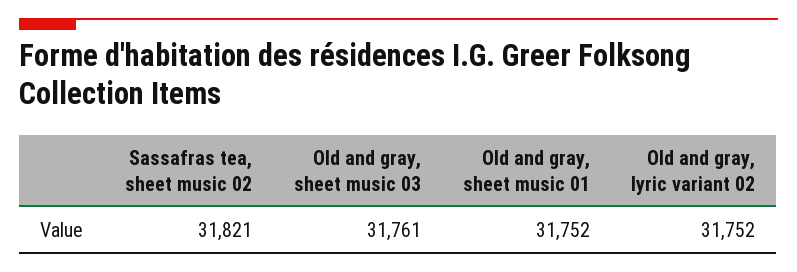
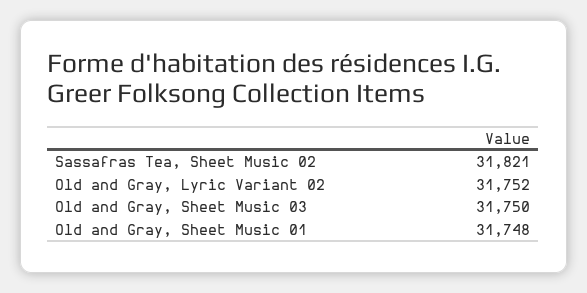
  {
    "Sassafras tea, sheet music 02": 31821,
-   "Old and gray, sheet music 03": 31761,
+   "Old and gray, sheet music 03": 31750,
-   "Old and gray, sheet music 01": 31752,
+   "Old and gray, sheet music 01": 31748,
    "Old and gray, lyric variant 02": 31752
  }

